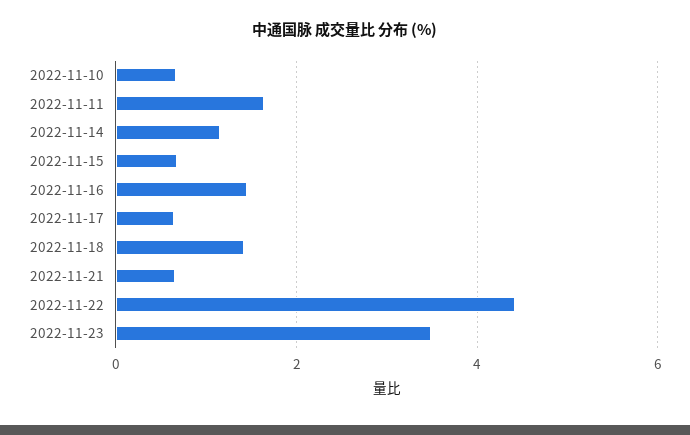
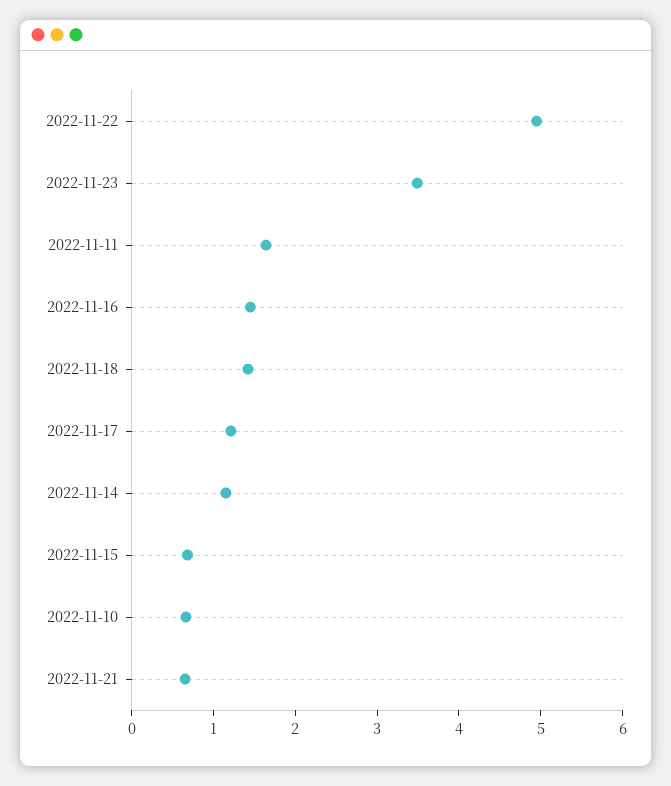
  {
    "2022-11-10": 0.6,
    "2022-11-11": 1.6,
    "2022-11-14": 1.2,
    "2022-11-15": 0.6,
    "2022-11-16": 1.4,
-   "2022-11-17": 0.6,
+   "2022-11-17": 1.2,
    "2022-11-18": 1.4,
    "2022-11-21": 0.6,
-   "2022-11-22": 4.4,
+   "2022-11-22": 5,
    "2022-11-23": 3.4
  }

